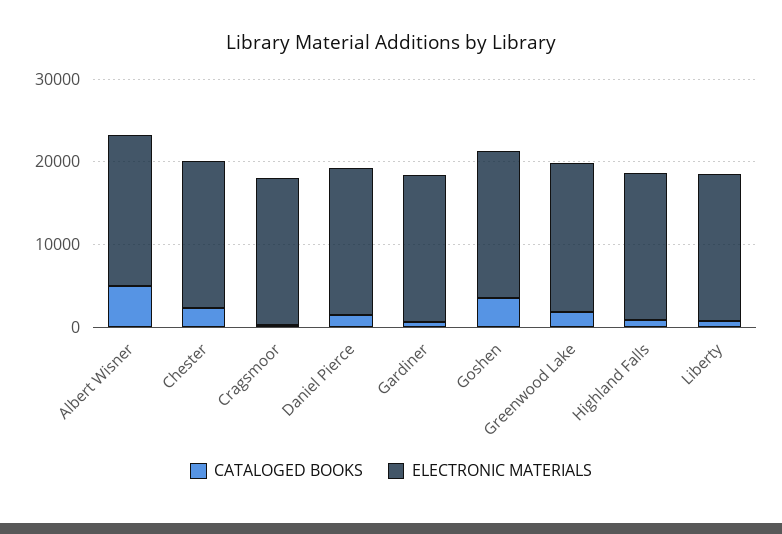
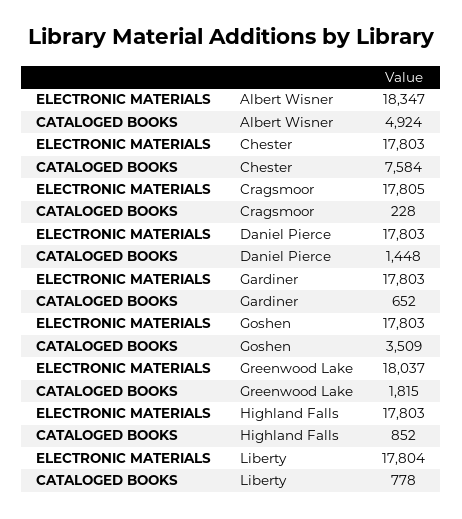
  {
    "CATALOGED BOOKS": {
      "Albert Wisner": 4924,
-     "Chester": 2000,
+     "Chester": 7584,
      "Cragsmoor": 228,
      "Daniel Pierce": 1448,
      "Gardiner": 652,
      "Goshen": 3509,
      "Greenwood Lake": 1815,
      "Highland Falls": 852,
      "Liberty": 778
    },
    "ELECTRONIC MATERIALS": {
      "Albert Wisner": 18347,
      "Chester": 17803,
      "Cragsmoor": 17805,
      "Daniel Pierce": 17803,
      "Gardiner": 17803,
      "Goshen": 17803,
      "Greenwood Lake": 18037,
      "Highland Falls": 17803,
      "Liberty": 17804
    }
  }

